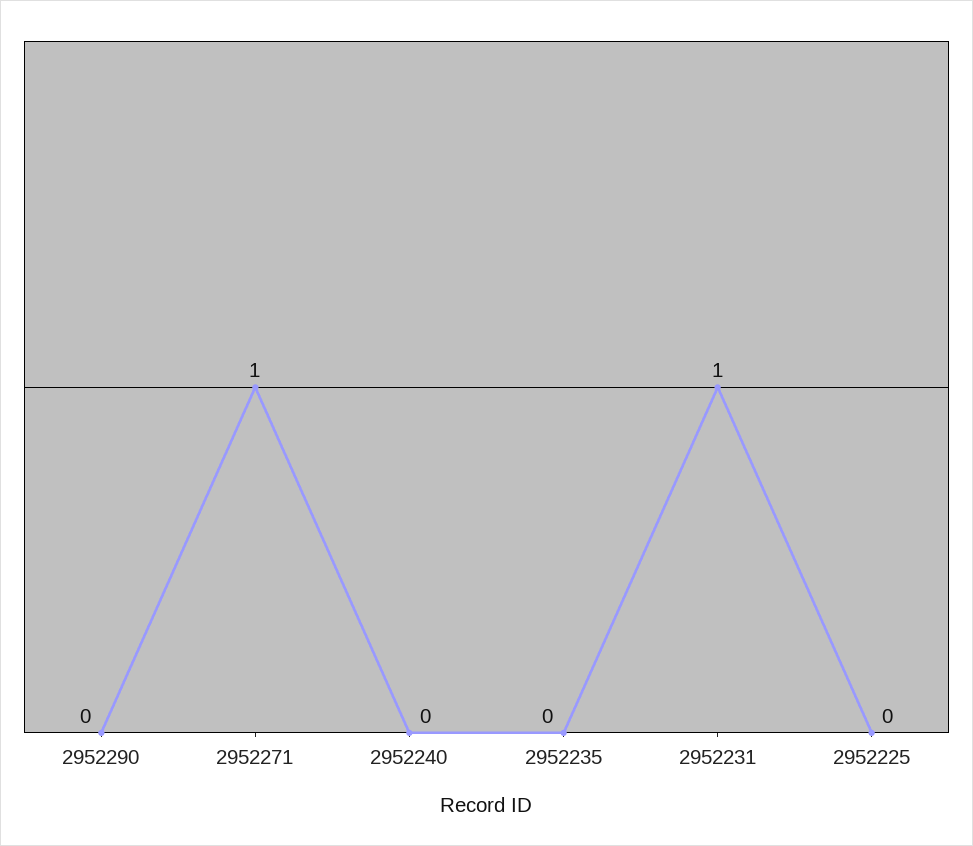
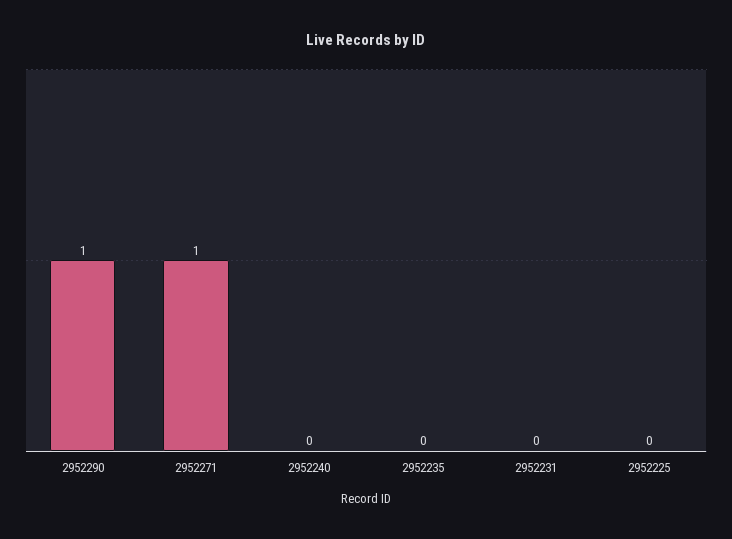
  {
-   "2952290": 0,
+   "2952290": 1,
    "2952271": 1,
    "2952240": 0,
    "2952235": 0,
-   "2952231": 1,
+   "2952231": 0,
    "2952225": 0
  }

